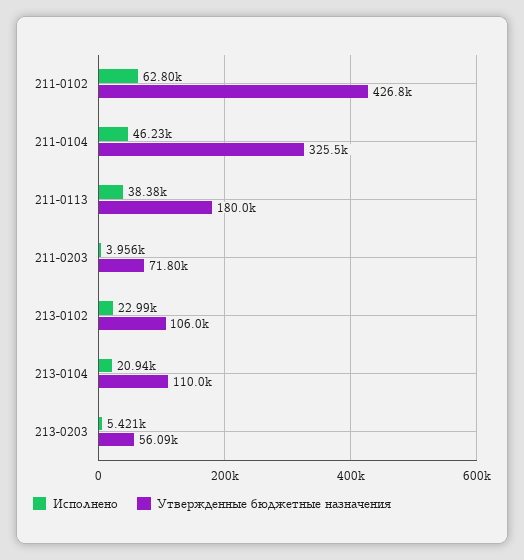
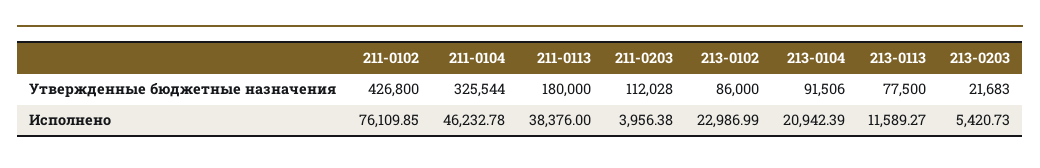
  {
    "Исполнено": {
-     "211-0102": 62800,
+     "211-0102": 76109.85,
      "211-0104": 46232.78,
      "211-0113": 38376,
      "211-0203": 3956.38,
      "213-0102": 22986.99,
      "213-0104": 20942.39,
-     "213-0203": 5420.73
+     "213-0203": 5420.73,
+     "213-0113": 11589.27
    },
    "Утвержденные бюджетные назначения": {
      "211-0102": 426800,
      "211-0104": 325544,
      "211-0113": 180000,
-     "211-0203": 71800,
+     "211-0203": 112028,
-     "213-0102": 106000,
+     "213-0102": 86000,
-     "213-0104": 110000,
+     "213-0104": 91506,
-     "213-0203": 56090
+     "213-0203": 21683,
+     "213-0113": 77500
    }
  }

